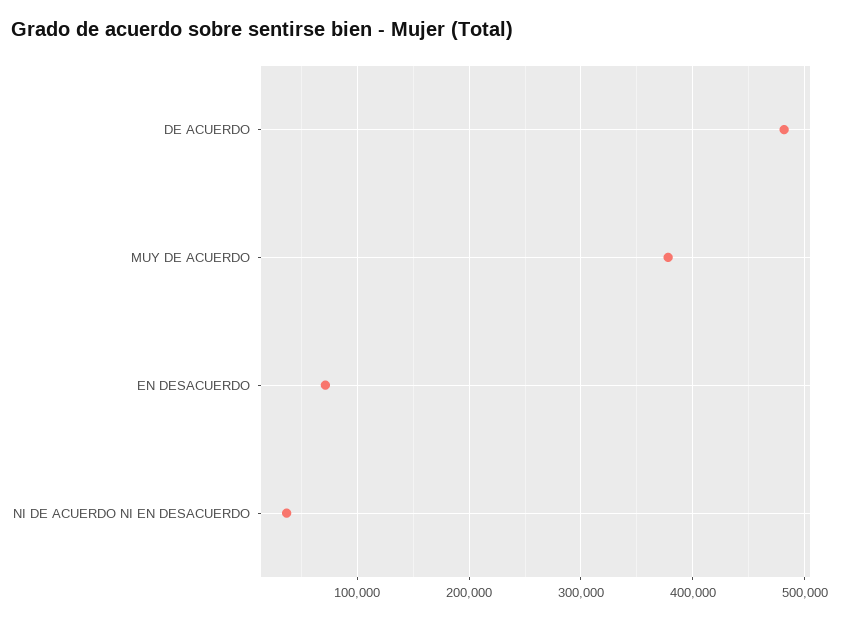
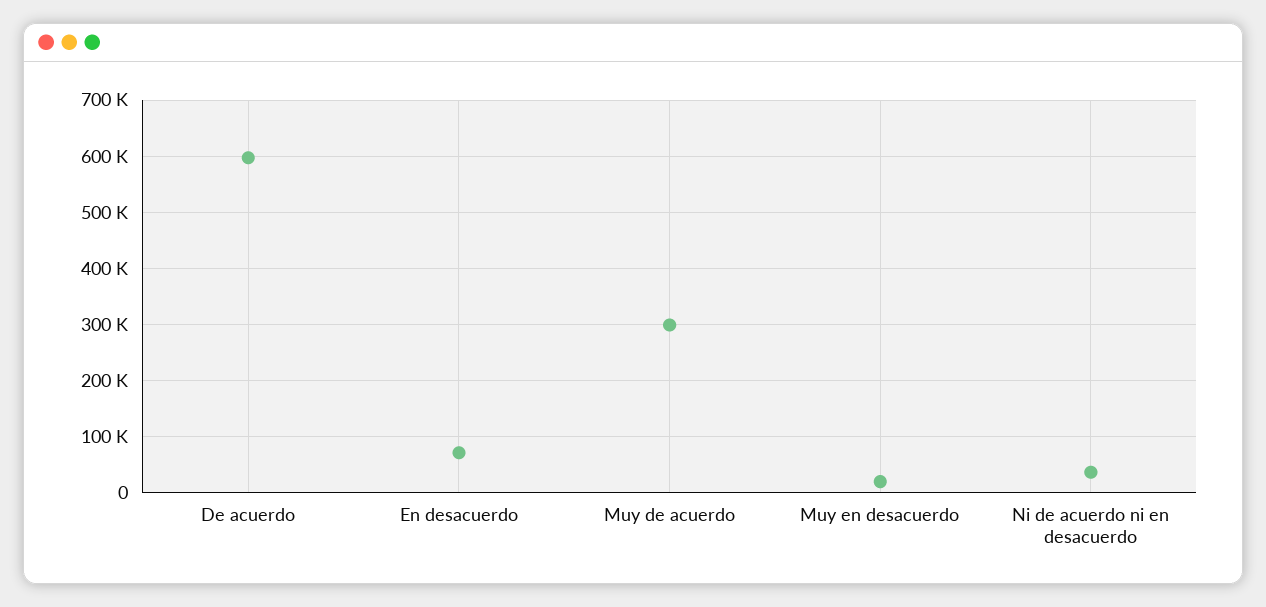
  {
-   "DE ACUERDO": 480000,
+   "DE ACUERDO": 600000,
-   "MUY DE ACUERDO": 380000,
+   "MUY DE ACUERDO": 300000,
    "EN DESACUERDO": 70000,
-   "NI DE ACUERDO NI EN DESACUERDO": 40000
+   "NI DE ACUERDO NI EN DESACUERDO": 40000,
+   "Muy en desacuerdo": 20000
  }

